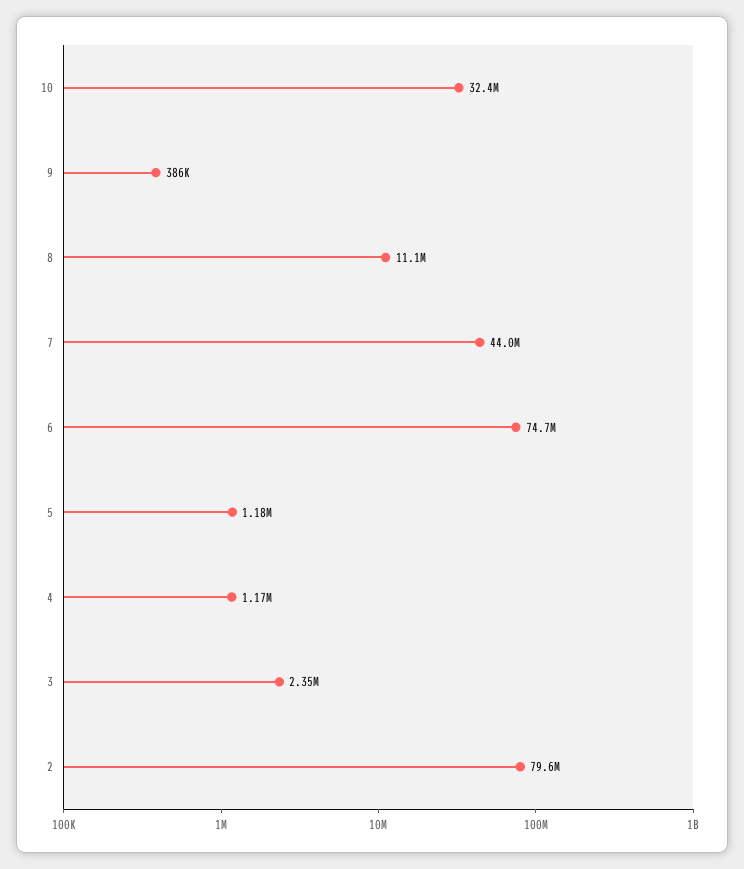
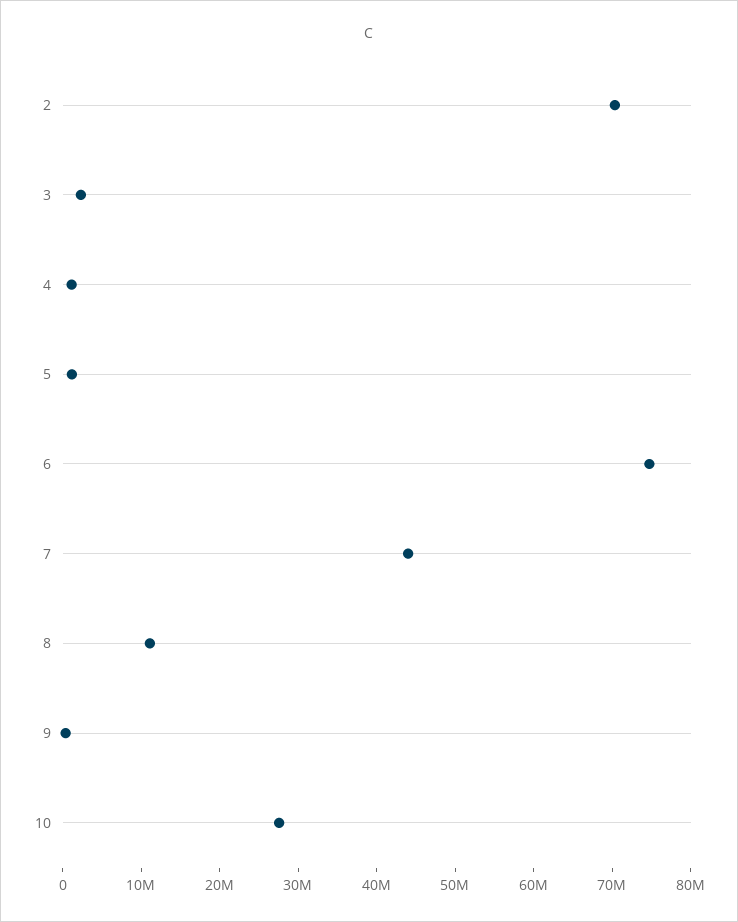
  {
-   "10": 32400000,
+   "10": 28000000,
    "9": 386000,
    "8": 11100000,
    "7": 44000000,
    "6": 74700000,
    "5": 1180000,
    "4": 1170000,
    "3": 2350000,
-   "2": 79600000
+   "2": 70000000
  }

